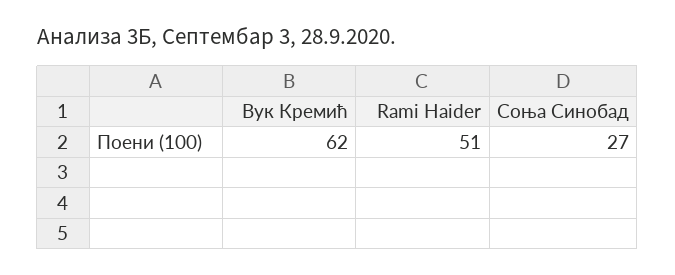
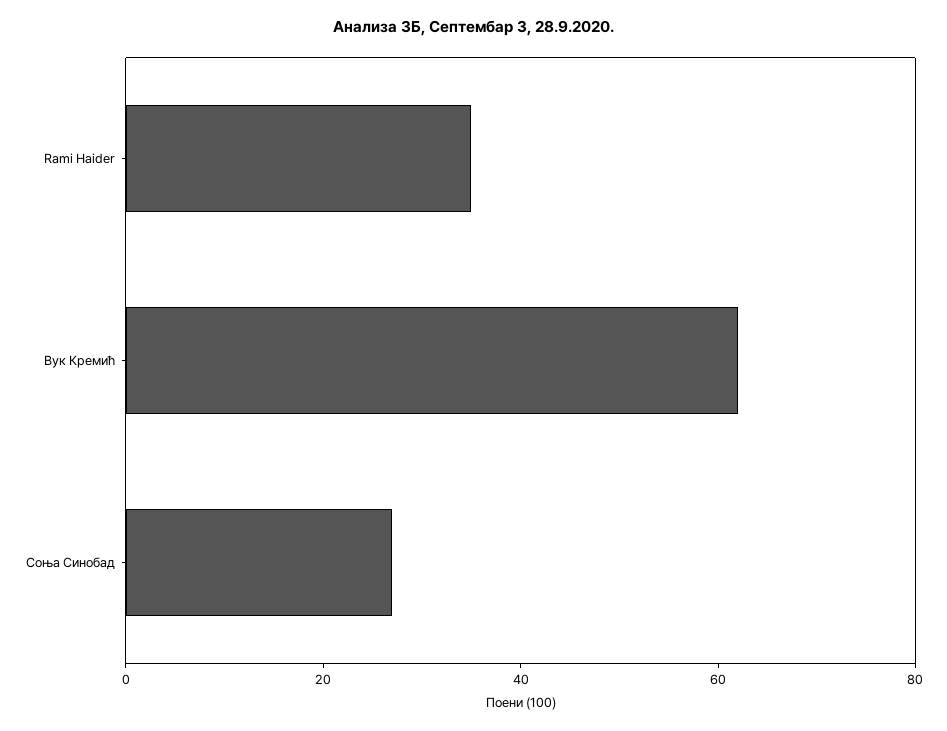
  {
    "Вук Кремић": 62,
-   "Rami Haider": 51,
+   "Rami Haider": 35,
    "Соња Синобад": 27
  }

